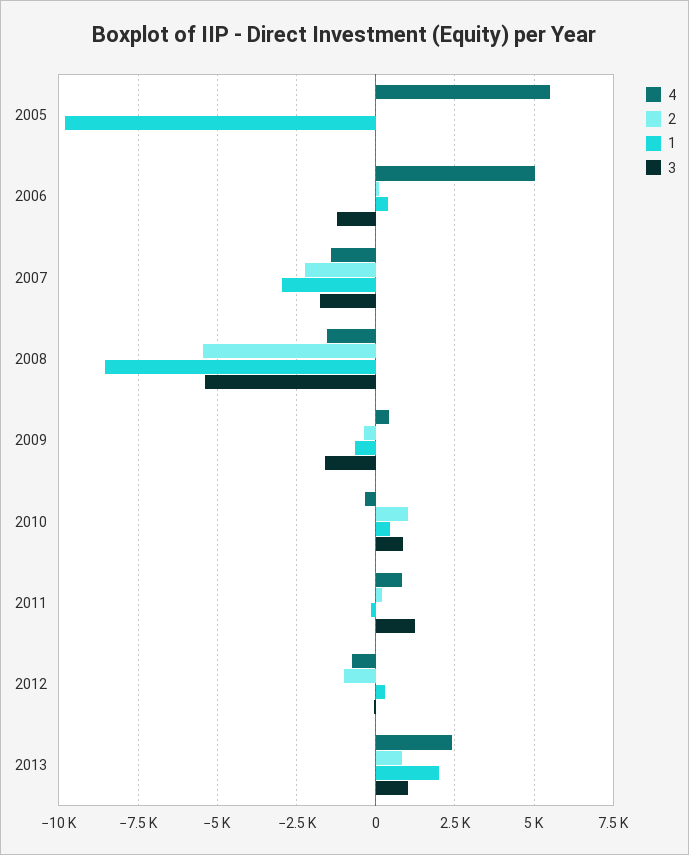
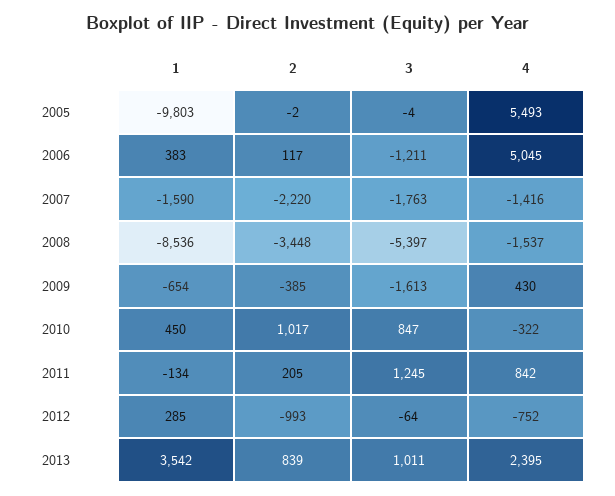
  {
    "4": {
      "2005": 5493,
      "2006": 5045,
      "2007": -1416,
      "2008": -1537,
      "2009": 430,
      "2010": -322,
      "2011": 842,
      "2012": -752,
      "2013": 2395
    },
    "2": {
      "2005": -2,
      "2006": 117,
      "2007": -2220,
-     "2008": -5500,
+     "2008": -3448,
      "2009": -385,
      "2010": 1017,
      "2011": 205,
      "2012": -993,
      "2013": 839
    },
    "1": {
      "2005": -9803,
      "2006": 383,
-     "2007": -3000,
+     "2007": -1590,
      "2008": -8536,
      "2009": -654,
      "2010": 450,
      "2011": -134,
      "2012": 285,
-     "2013": 2000
+     "2013": 3542
    },
    "3": {
      "2005": -4,
      "2006": -1211,
      "2007": -1763,
      "2008": -5397,
      "2009": -1613,
      "2010": 847,
      "2011": 1245,
      "2012": -64,
      "2013": 1011
    }
  }

